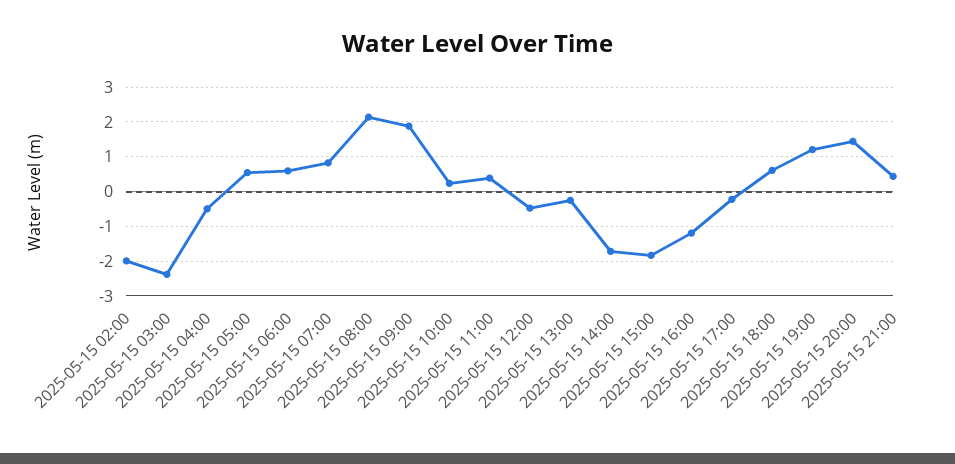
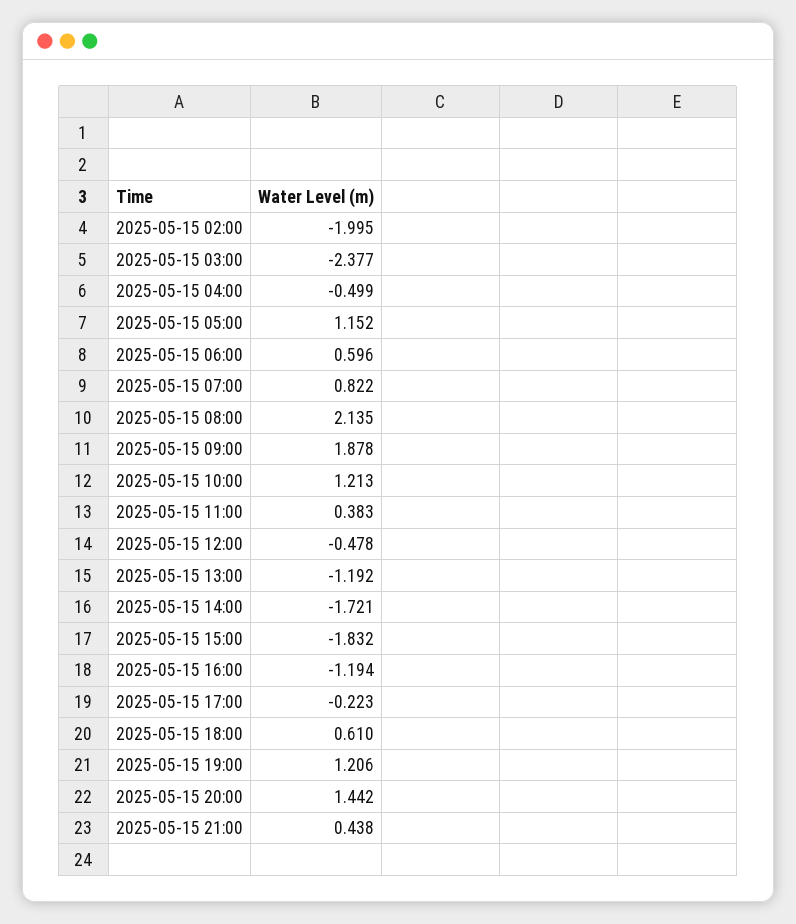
  {
    "2025-05-15 02:00": -1.995,
    "2025-05-15 03:00": -2.377,
    "2025-05-15 04:00": -0.499,
-   "2025-05-15 05:00": 0.6,
+   "2025-05-15 05:00": 1.152,
    "2025-05-15 06:00": 0.596,
    "2025-05-15 07:00": 0.822,
    "2025-05-15 08:00": 2.135,
    "2025-05-15 09:00": 1.878,
-   "2025-05-15 10:00": 0.2,
+   "2025-05-15 10:00": 1.213,
    "2025-05-15 11:00": 0.383,
    "2025-05-15 12:00": -0.478,
-   "2025-05-15 13:00": -0.2,
+   "2025-05-15 13:00": -1.192,
    "2025-05-15 14:00": -1.721,
    "2025-05-15 15:00": -1.832,
    "2025-05-15 16:00": -1.194,
    "2025-05-15 17:00": -0.223,
    "2025-05-15 18:00": 0.61,
    "2025-05-15 19:00": 1.206,
    "2025-05-15 20:00": 1.442,
    "2025-05-15 21:00": 0.438
  }

